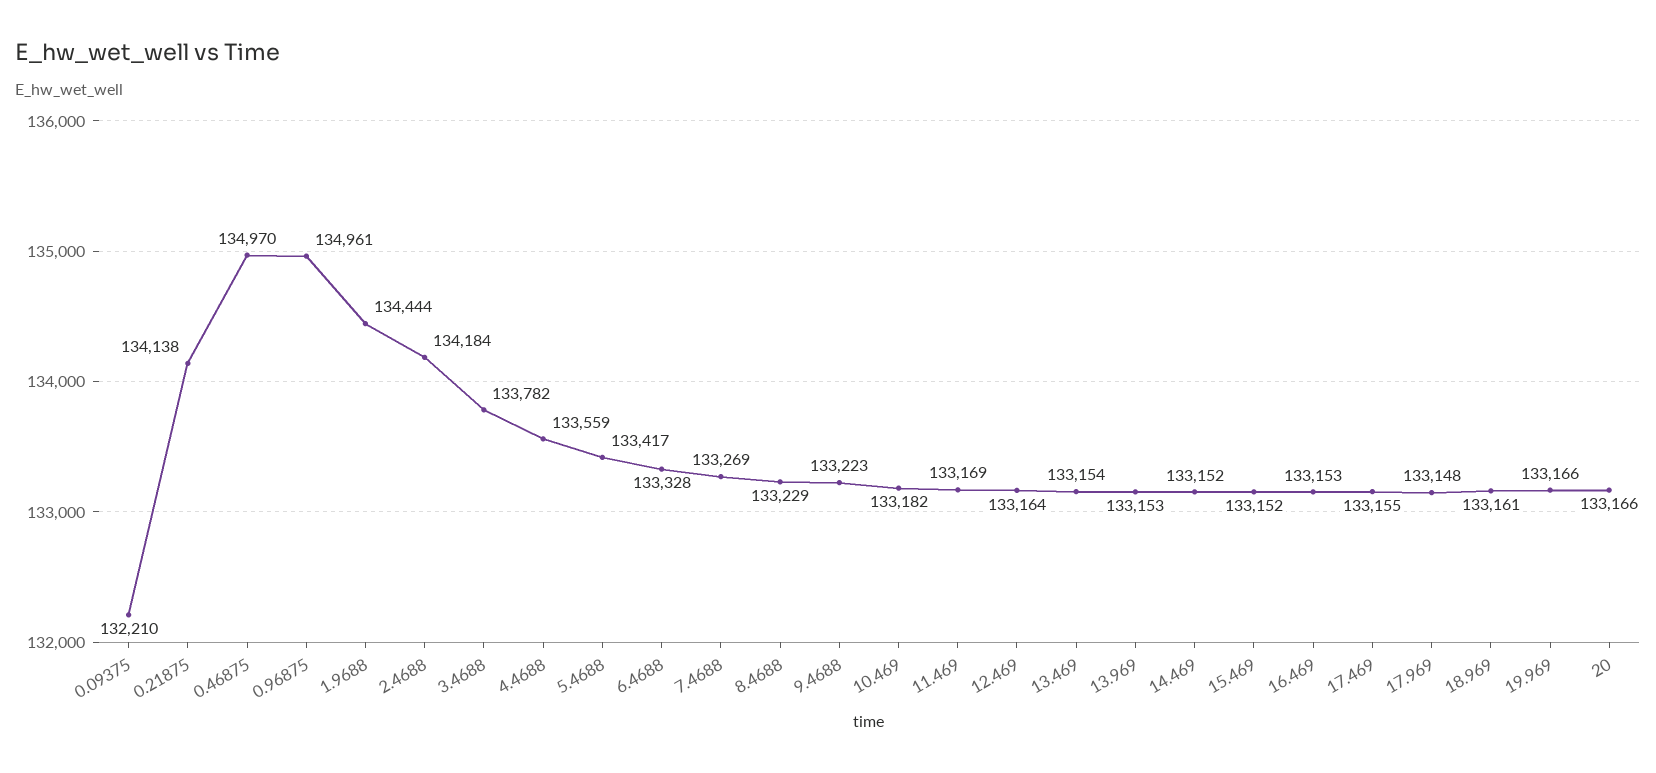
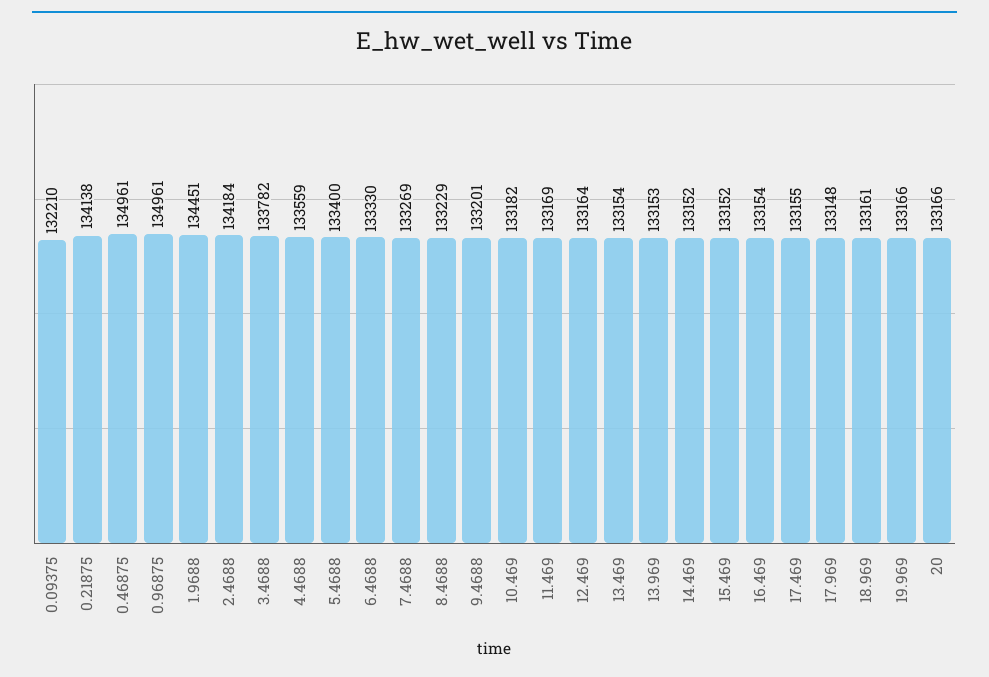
  {
    "0.09375": 132210,
    "0.21875": 134138,
-   "0.46875": 134970,
+   "0.46875": 134961,
    "0.96875": 134961,
-   "1.9688": 134444,
+   "1.9688": 134451,
    "2.4688": 134184,
    "3.4688": 133782,
    "4.4688": 133559,
-   "5.4688": 133417,
+   "5.4688": 133400,
-   "6.4688": 133328,
+   "6.4688": 133330,
    "7.4688": 133269,
    "8.4688": 133229,
-   "9.4688": 133223,
+   "9.4688": 133201,
    "10.469": 133182,
    "11.469": 133169,
    "12.469": 133164,
    "13.469": 133154,
    "13.969": 133153,
    "14.469": 133152,
    "15.469": 133152,
-   "16.469": 133153,
+   "16.469": 133154,
    "17.469": 133155,
    "17.969": 133148,
    "18.969": 133161,
    "19.969": 133166,
    "20": 133166
  }

